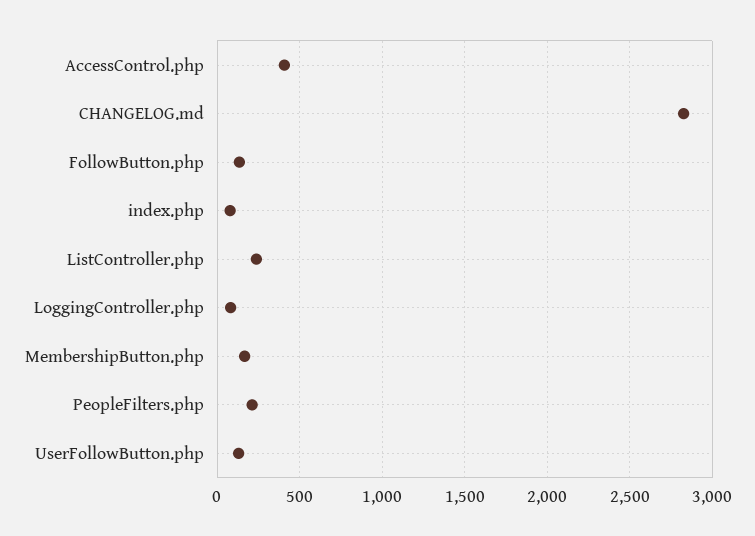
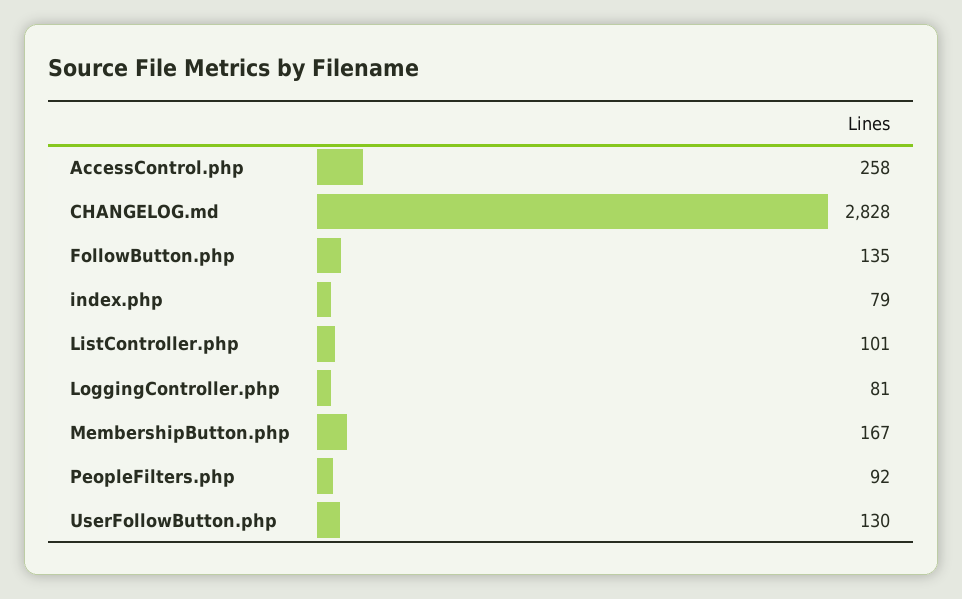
  {
-   "AccessControl.php": 400,
+   "AccessControl.php": 258,
    "CHANGELOG.md": 2828,
    "FollowButton.php": 135,
    "index.php": 79,
-   "ListController.php": 250,
+   "ListController.php": 101,
    "LoggingController.php": 81,
    "MembershipButton.php": 167,
-   "PeopleFilters.php": 200,
+   "PeopleFilters.php": 92,
    "UserFollowButton.php": 130
  }

